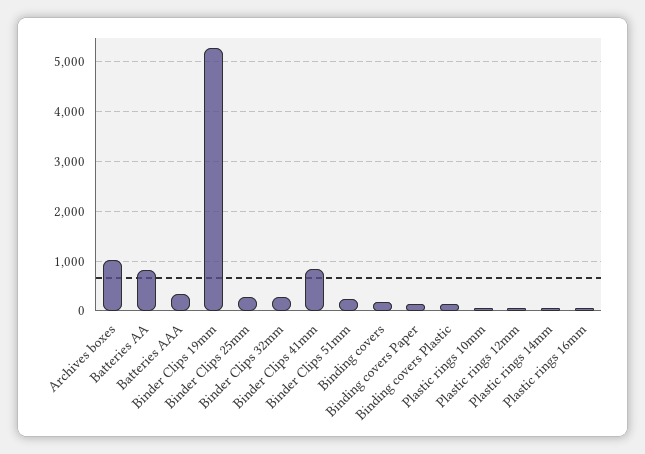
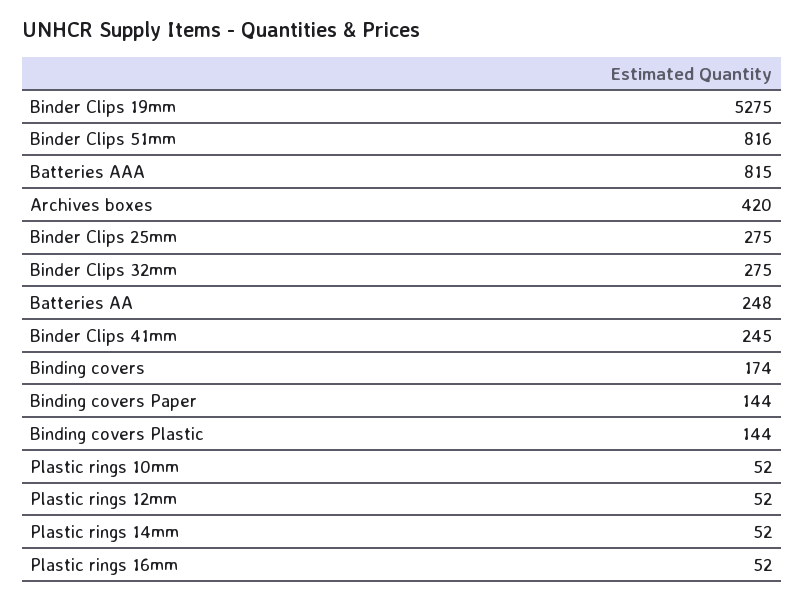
  {
-   "Archives boxes": 1000,
+   "Archives boxes": 420,
-   "Batteries AA": 800,
+   "Batteries AA": 248,
-   "Batteries AAA": 400,
+   "Batteries AAA": 815,
    "Binder Clips 19mm": 5275,
    "Binder Clips 25mm": 275,
    "Binder Clips 32mm": 275,
-   "Binder Clips 41mm": 800,
+   "Binder Clips 41mm": 245,
-   "Binder Clips 51mm": 200,
+   "Binder Clips 51mm": 816,
    "Binding covers": 174,
    "Binding covers Paper": 144,
    "Binding covers Plastic": 144,
    "Plastic rings 10mm": 52,
    "Plastic rings 12mm": 52,
    "Plastic rings 14mm": 52,
    "Plastic rings 16mm": 52
  }

